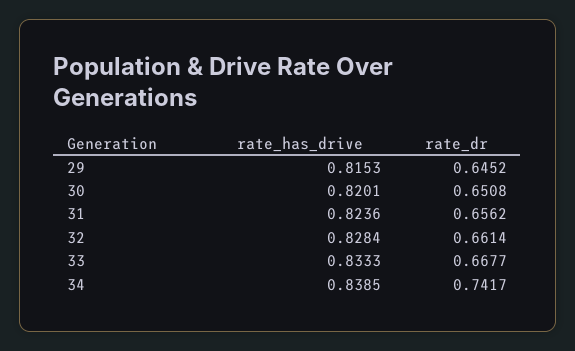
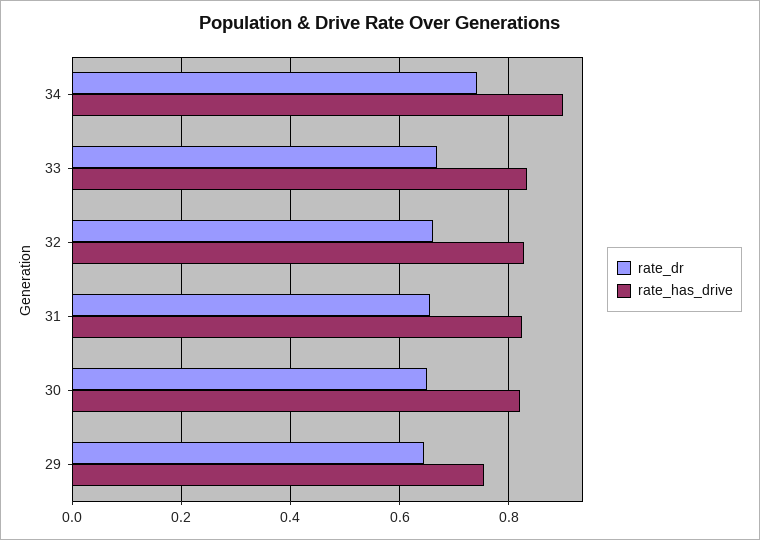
  {
    "rate_has_drive": {
-     "29": 0.8153,
+     "29": 0.76,
      "30": 0.8201,
      "31": 0.8236,
      "32": 0.8284,
      "33": 0.8333,
-     "34": 0.8385
+     "34": 0.9
    },
    "rate_dr": {
      "29": 0.6452,
      "30": 0.6508,
      "31": 0.6562,
      "32": 0.6614,
      "33": 0.6677,
      "34": 0.7417
    }
  }

